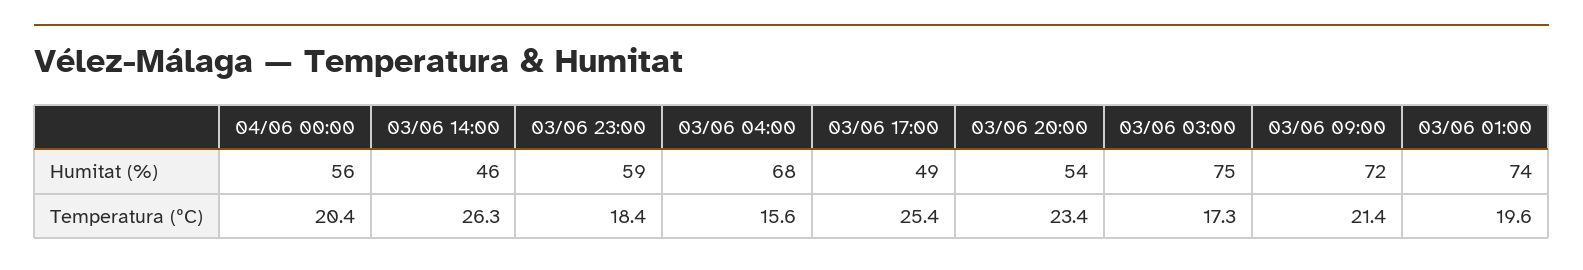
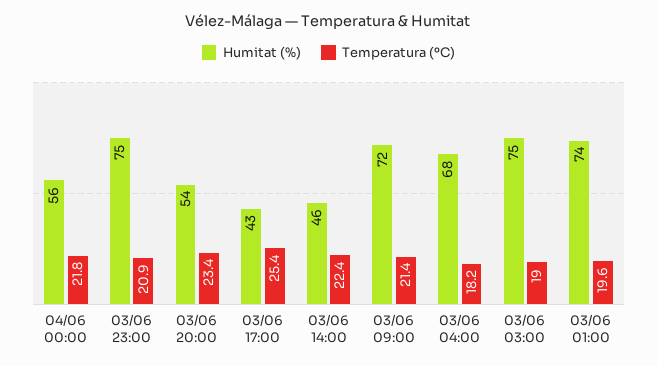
  {
    "Humitat (%)": {
      "04/06 00:00": 56,
      "03/06 14:00": 46,
-     "03/06 23:00": 59,
+     "03/06 23:00": 75,
      "03/06 04:00": 68,
-     "03/06 17:00": 49,
+     "03/06 17:00": 43,
      "03/06 20:00": 54,
      "03/06 03:00": 75,
      "03/06 09:00": 72,
      "03/06 01:00": 74
    },
    "Temperatura (ºC)": {
-     "04/06 00:00": 20.4,
+     "04/06 00:00": 21.8,
-     "03/06 14:00": 26.3,
+     "03/06 14:00": 22.4,
-     "03/06 23:00": 18.4,
+     "03/06 23:00": 20.9,
-     "03/06 04:00": 15.6,
+     "03/06 04:00": 18.2,
      "03/06 17:00": 25.4,
      "03/06 20:00": 23.4,
-     "03/06 03:00": 17.3,
+     "03/06 03:00": 19,
      "03/06 09:00": 21.4,
      "03/06 01:00": 19.6
    }
  }

